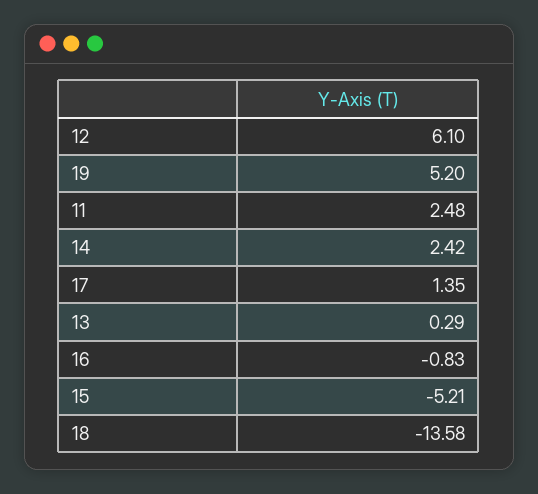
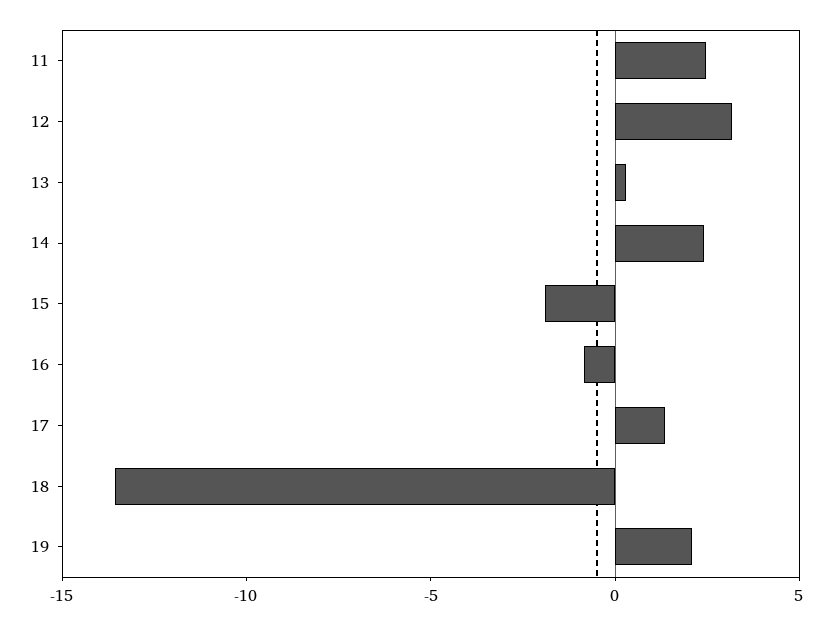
  {
-   "12": 6.1,
+   "12": 3,
-   "19": 5.2,
+   "19": 2,
    "11": 2.48,
    "14": 2.42,
    "17": 1.35,
    "13": 0.29,
    "16": -0.83,
-   "15": -5.21,
+   "15": -2,
    "18": -13.58
  }

